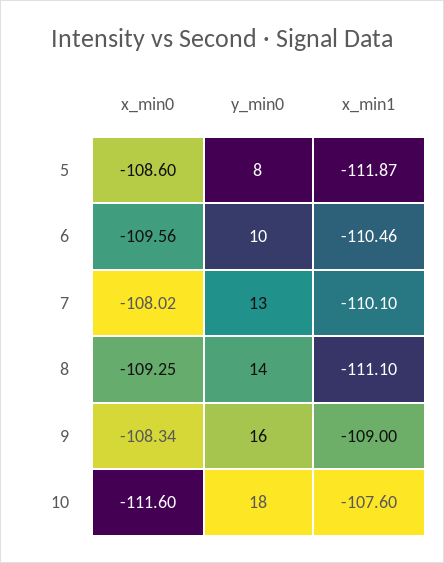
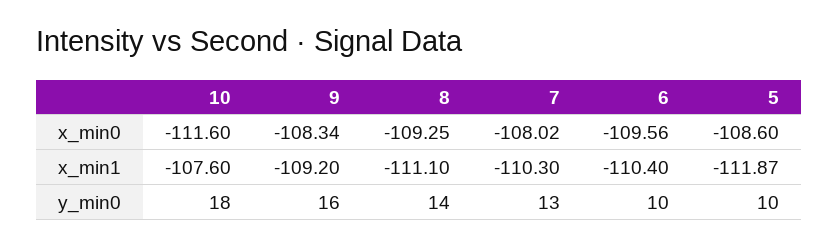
  {
    "x_min0": {
      "5": -108.6,
      "6": -109.56,
      "7": -108.02,
      "8": -109.25,
      "9": -108.34,
      "10": -111.6
    },
    "y_min0": {
-     "5": 8,
+     "5": 10,
      "6": 10,
      "7": 13,
      "8": 14,
      "9": 16,
      "10": 18
    },
    "x_min1": {
      "5": -111.87,
-     "6": -110.46,
+     "6": -110.4,
-     "7": -110.1,
+     "7": -110.3,
      "8": -111.1,
-     "9": -109,
+     "9": -109.2,
      "10": -107.6
    }
  }

